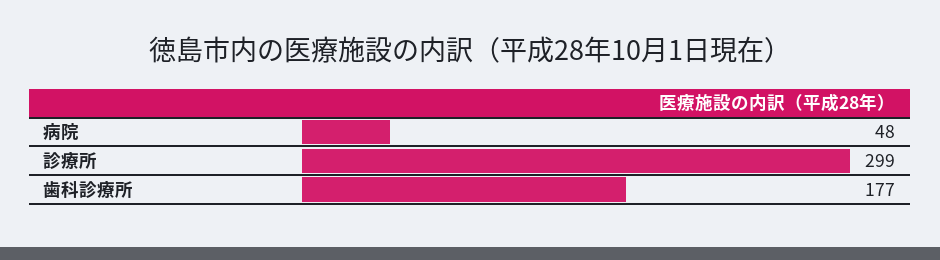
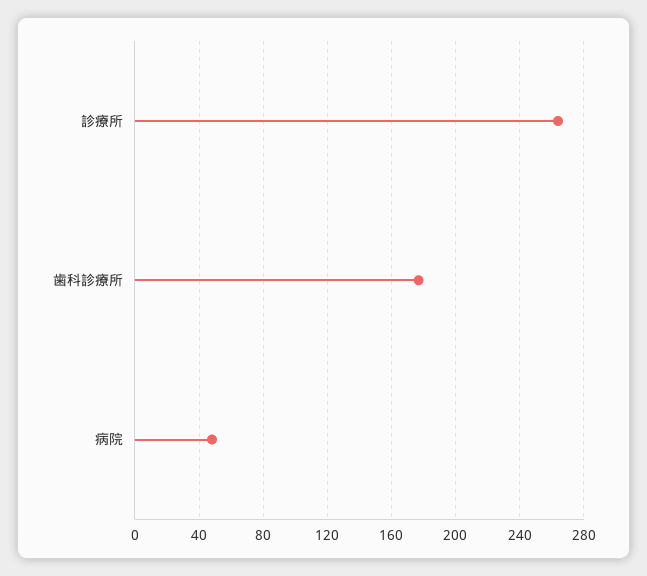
  {
    "病院": 48,
-   "診療所": 299,
+   "診療所": 265,
    "歯科診療所": 177
  }

